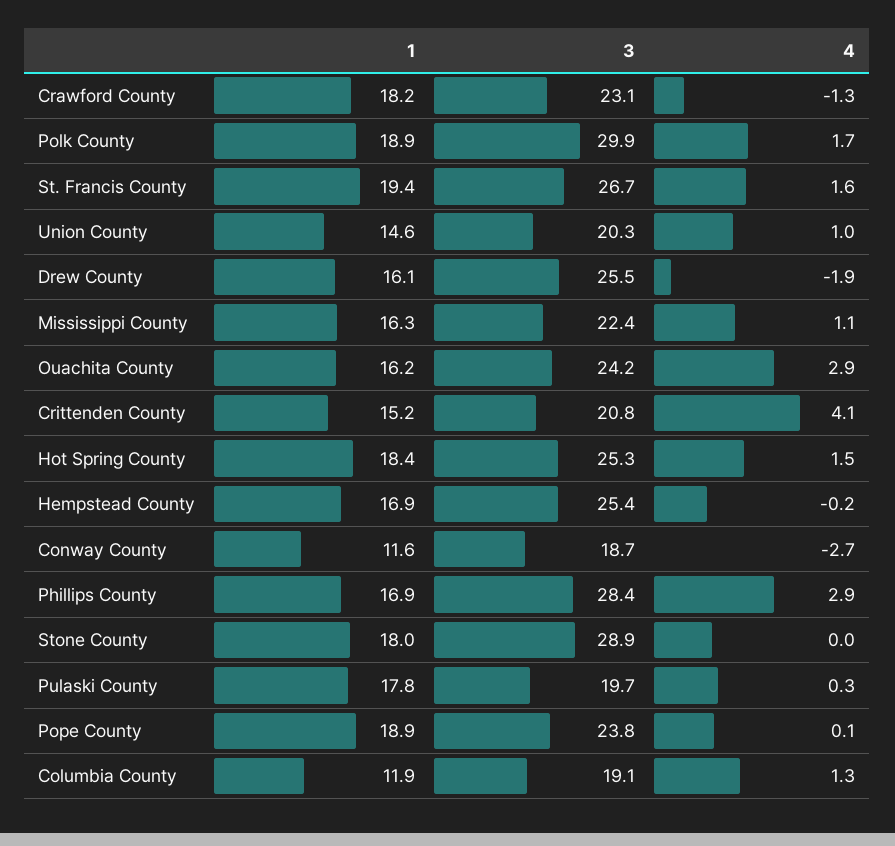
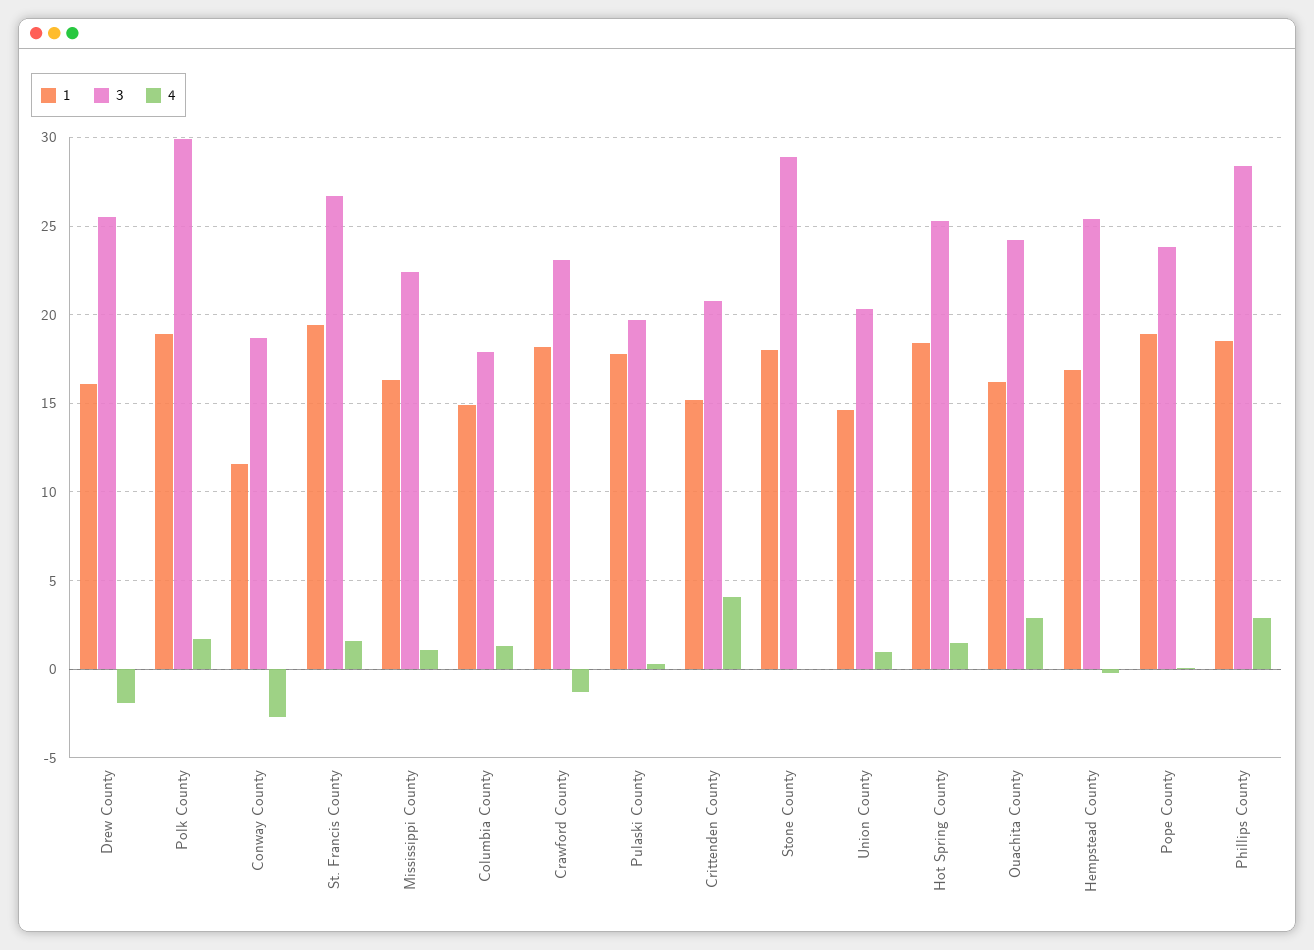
  {
    "1": {
      "Crawford County": 18.2,
      "Polk County": 18.9,
      "St. Francis County": 19.4,
      "Union County": 14.6,
      "Drew County": 16.1,
      "Mississippi County": 16.3,
      "Ouachita County": 16.2,
      "Crittenden County": 15.2,
      "Hot Spring County": 18.4,
      "Hempstead County": 16.9,
      "Conway County": 11.6,
-     "Phillips County": 16.9,
+     "Phillips County": 18.5,
      "Stone County": 18,
      "Pulaski County": 17.8,
      "Pope County": 18.9,
-     "Columbia County": 11.9
+     "Columbia County": 15
    },
    "3": {
      "Crawford County": 23.1,
      "Polk County": 29.9,
      "St. Francis County": 26.7,
      "Union County": 20.3,
      "Drew County": 25.5,
      "Mississippi County": 22.4,
      "Ouachita County": 24.2,
      "Crittenden County": 20.8,
      "Hot Spring County": 25.3,
      "Hempstead County": 25.4,
      "Conway County": 18.7,
      "Phillips County": 28.4,
      "Stone County": 28.9,
      "Pulaski County": 19.7,
      "Pope County": 23.8,
-     "Columbia County": 19.1
+     "Columbia County": 18
    },
    "4": {
      "Crawford County": -1.3,
      "Polk County": 1.7,
      "St. Francis County": 1.6,
      "Union County": 1,
      "Drew County": -1.9,
      "Mississippi County": 1.1,
      "Ouachita County": 2.9,
      "Crittenden County": 4.1,
      "Hot Spring County": 1.5,
      "Hempstead County": -0.2,
      "Conway County": -2.7,
      "Phillips County": 2.9,
      "Stone County": 0,
      "Pulaski County": 0.3,
      "Pope County": 0.1,
      "Columbia County": 1.3
    }
  }

